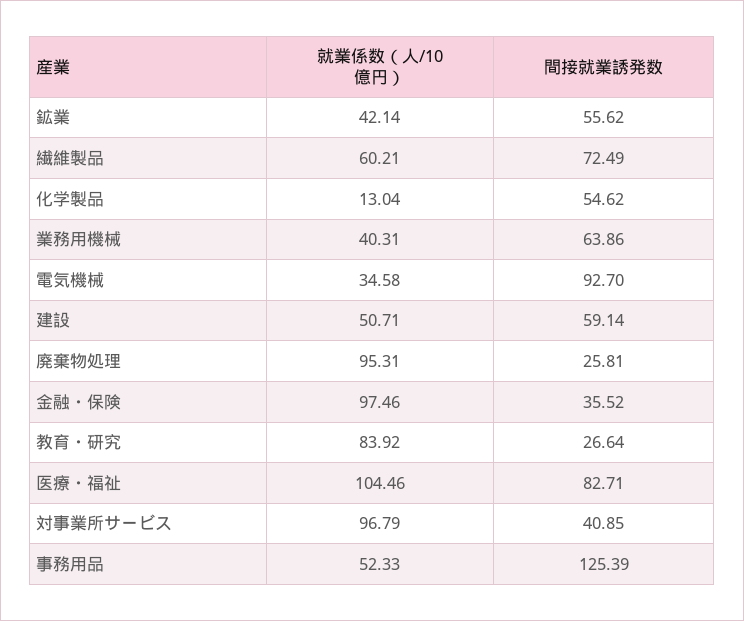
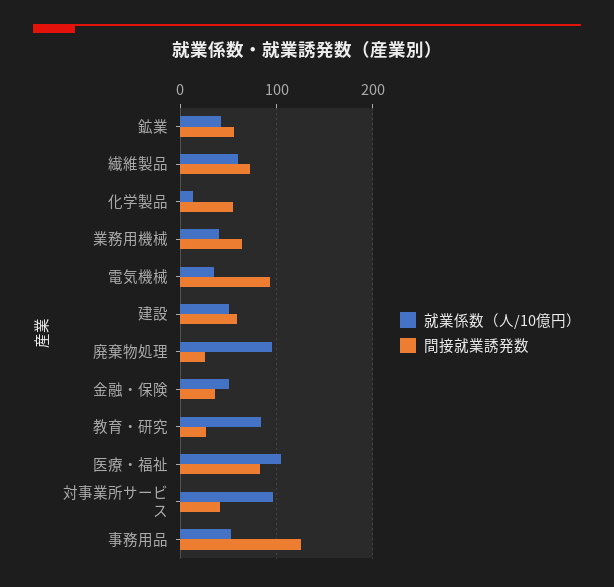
  {
    "就業係数（人/10億円）": {
      "鉱業": 42.14,
      "繊維製品": 60.21,
      "化学製品": 13.04,
      "業務用機械": 40.31,
      "電気機械": 34.58,
      "建設": 50.71,
      "廃棄物処理": 95.31,
-     "金融・保険": 97.46,
+     "金融・保険": 50,
      "教育・研究": 83.92,
      "医療・福祉": 104.46,
      "対事業所サービス": 96.79,
      "事務用品": 52.33
    },
    "間接就業誘発数": {
      "鉱業": 55.62,
      "繊維製品": 72.49,
      "化学製品": 54.62,
      "業務用機械": 63.86,
      "電気機械": 92.7,
      "建設": 59.14,
      "廃棄物処理": 25.81,
      "金融・保険": 35.52,
      "教育・研究": 26.64,
      "医療・福祉": 82.71,
      "対事業所サービス": 40.85,
      "事務用品": 125.39
    }
  }

